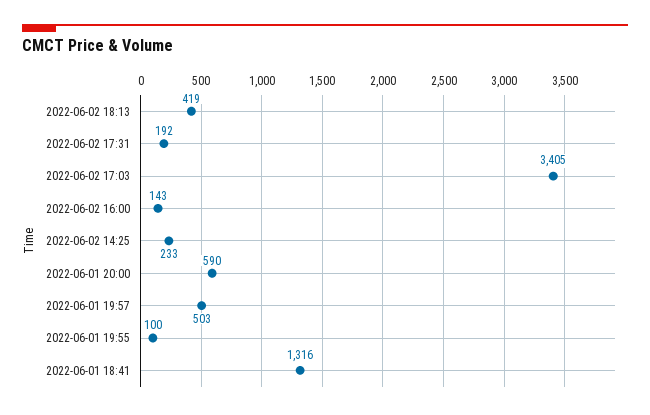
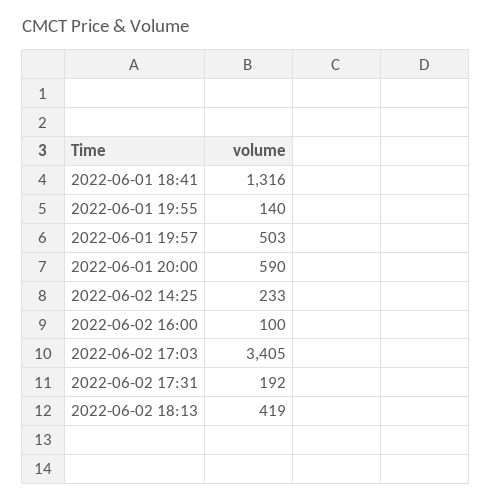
  {
    "2022-06-02 18:13": 419,
    "2022-06-02 17:31": 192,
    "2022-06-02 17:03": 3405,
-   "2022-06-02 16:00": 143,
+   "2022-06-02 16:00": 100,
    "2022-06-02 14:25": 233,
    "2022-06-01 20:00": 590,
    "2022-06-01 19:57": 503,
-   "2022-06-01 19:55": 100,
+   "2022-06-01 19:55": 140,
    "2022-06-01 18:41": 1316
  }

